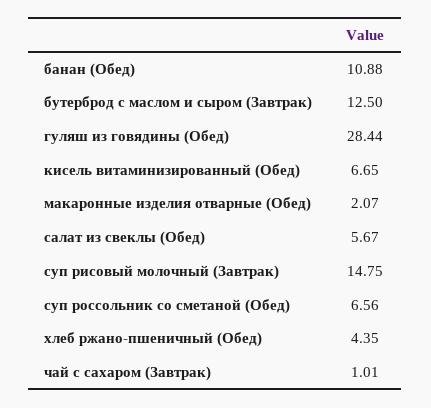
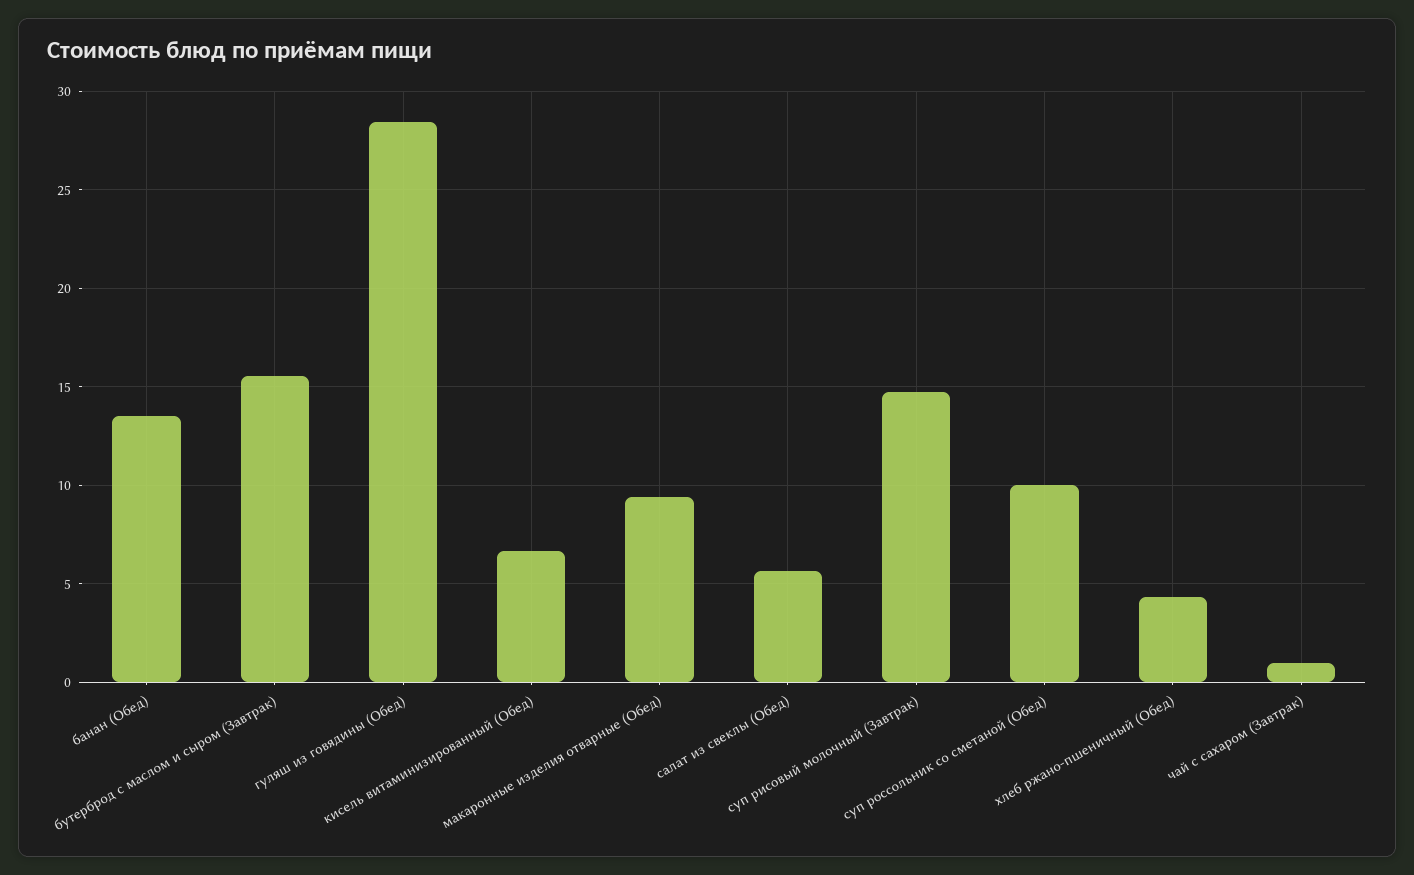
  {
-   "банан (Обед)": 10.88,
+   "банан (Обед)": 13.5,
-   "бутерброд с маслом и сыром (Завтрак)": 12.5,
+   "бутерброд с маслом и сыром (Завтрак)": 15.5,
    "гуляш из говядины (Обед)": 28.44,
    "кисель витаминизированный (Обед)": 6.65,
-   "макаронные изделия отварные (Обед)": 2.07,
+   "макаронные изделия отварные (Обед)": 9.5,
    "салат из свеклы (Обед)": 5.67,
    "суп рисовый молочный (Завтрак)": 14.75,
-   "суп россольник со сметаной (Обед)": 6.56,
+   "суп россольник со сметаной (Обед)": 10,
    "хлеб ржано-пшеничный (Обед)": 4.35,
    "чай с сахаром (Завтрак)": 1.01
  }

